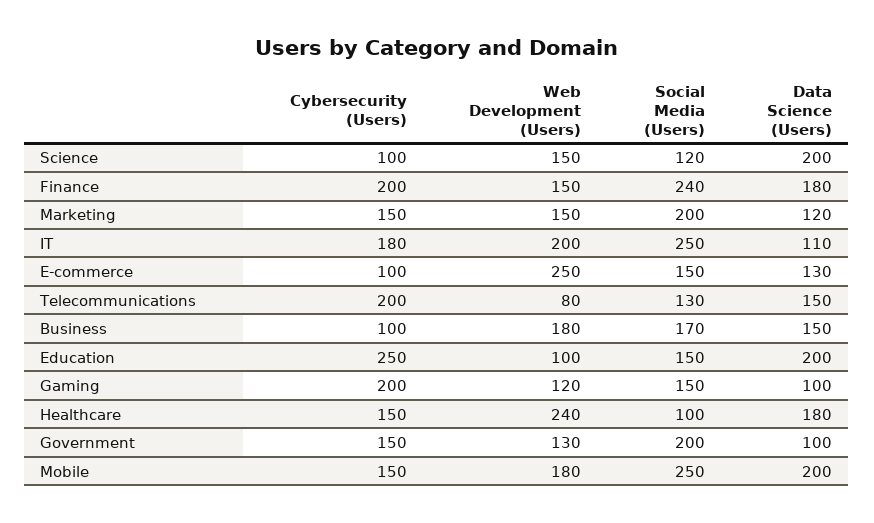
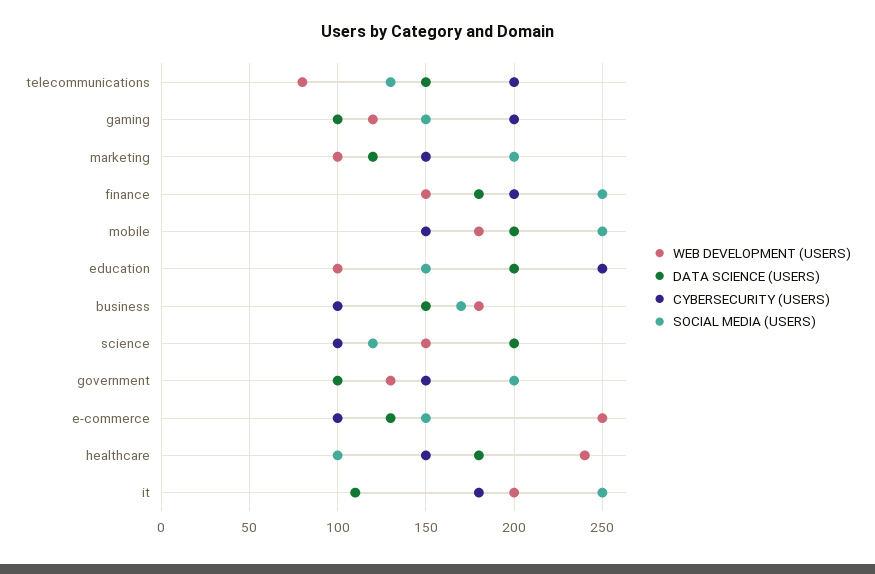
  {
    "Cybersecurity (Users)": {
      "Science": 100,
      "Finance": 200,
      "Marketing": 150,
      "IT": 180,
      "E-commerce": 100,
      "Telecommunications": 200,
      "Business": 100,
      "Education": 250,
      "Gaming": 200,
      "Healthcare": 150,
      "Government": 150,
      "Mobile": 150
    },
    "Web Development (Users)": {
      "Science": 150,
      "Finance": 150,
-     "Marketing": 150,
+     "Marketing": 100,
      "IT": 200,
      "E-commerce": 250,
      "Telecommunications": 80,
      "Business": 180,
      "Education": 100,
      "Gaming": 120,
      "Healthcare": 240,
      "Government": 130,
      "Mobile": 180
    },
    "Social Media (Users)": {
      "Science": 120,
-     "Finance": 240,
+     "Finance": 250,
      "Marketing": 200,
      "IT": 250,
      "E-commerce": 150,
      "Telecommunications": 130,
      "Business": 170,
      "Education": 150,
      "Gaming": 150,
      "Healthcare": 100,
      "Government": 200,
      "Mobile": 250
    },
    "Data Science (Users)": {
      "Science": 200,
      "Finance": 180,
      "Marketing": 120,
      "IT": 110,
      "E-commerce": 130,
      "Telecommunications": 150,
      "Business": 150,
      "Education": 200,
      "Gaming": 100,
      "Healthcare": 180,
      "Government": 100,
      "Mobile": 200
    }
  }

